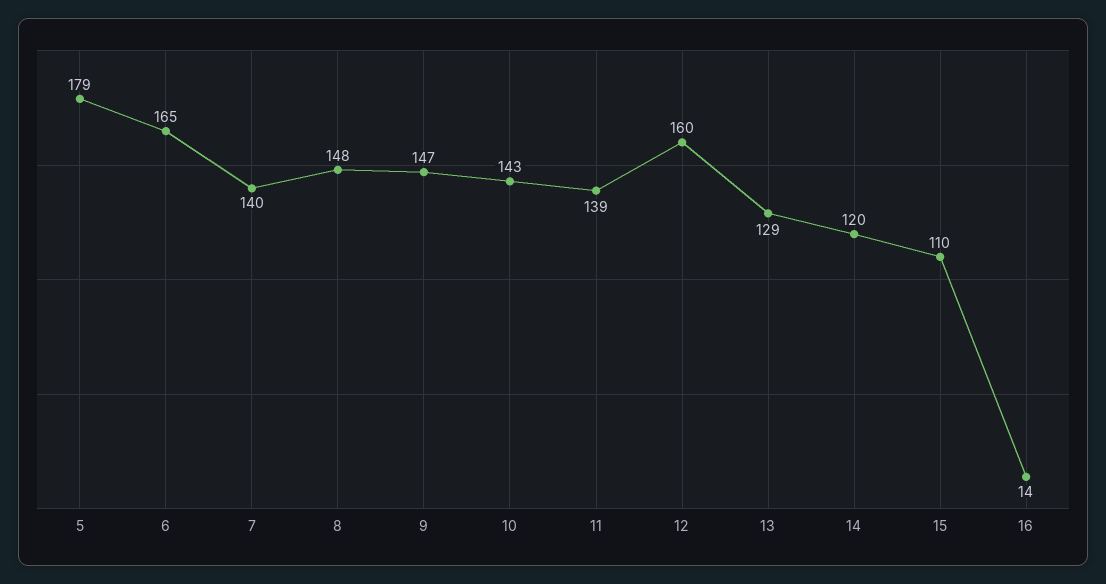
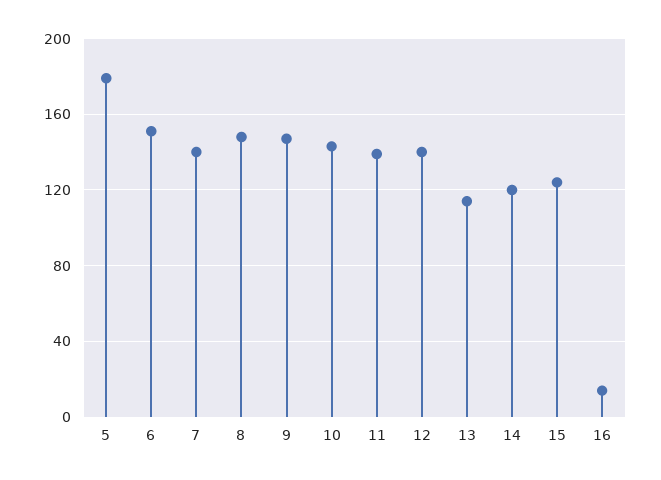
  {
    "5": 179,
-   "6": 165,
+   "6": 150,
    "7": 140,
    "8": 148,
    "9": 147,
    "10": 143,
    "11": 139,
-   "12": 160,
+   "12": 140,
-   "13": 129,
+   "13": 115,
    "14": 120,
-   "15": 110,
+   "15": 125,
    "16": 14
  }

